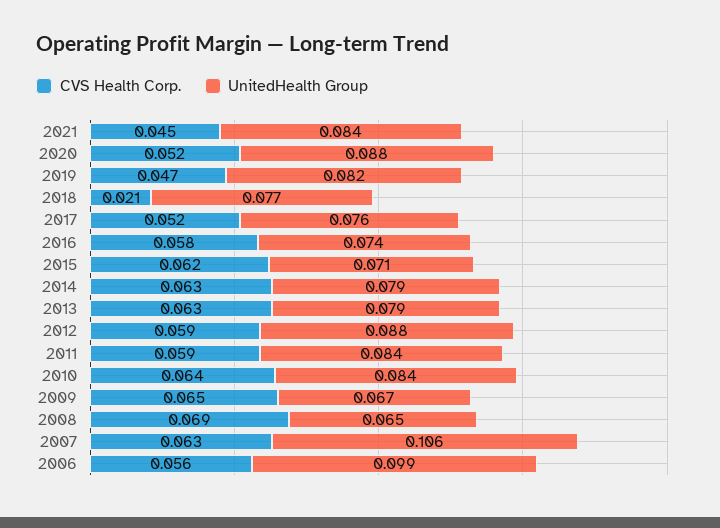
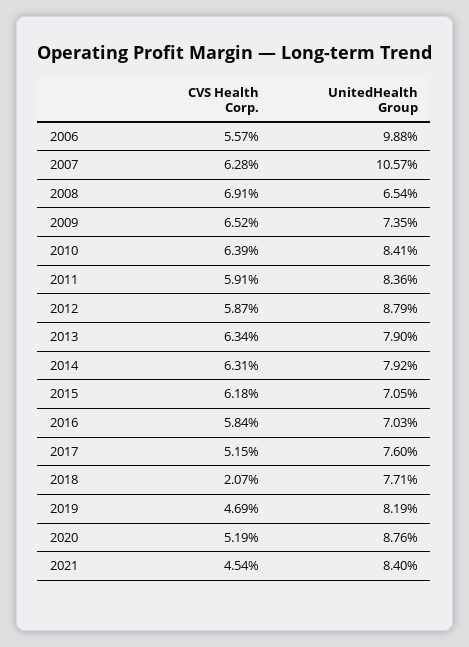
  {
    "CVS Health Corp.": {
      "2021": 0.0454,
      "2020": 0.0519,
      "2019": 0.0469,
      "2018": 0.0207,
      "2017": 0.0515,
      "2016": 0.0584,
      "2015": 0.0618,
      "2014": 0.0631,
      "2013": 0.0634,
      "2012": 0.0587,
      "2011": 0.0591,
      "2010": 0.0639,
      "2009": 0.0652,
      "2008": 0.0691,
      "2007": 0.0628,
      "2006": 0.0557
    },
    "UnitedHealth Group": {
      "2021": 0.084,
      "2020": 0.0876,
      "2019": 0.0819,
      "2018": 0.0771,
      "2017": 0.076,
-     "2016": 0.074,
+     "2016": 0.0703,
      "2015": 0.0705,
      "2014": 0.0792,
      "2013": 0.079,
      "2012": 0.0879,
      "2011": 0.0836,
      "2010": 0.0841,
-     "2009": 0.067,
+     "2009": 0.0735,
      "2008": 0.0654,
      "2007": 0.1057,
      "2006": 0.0988
    }
  }

